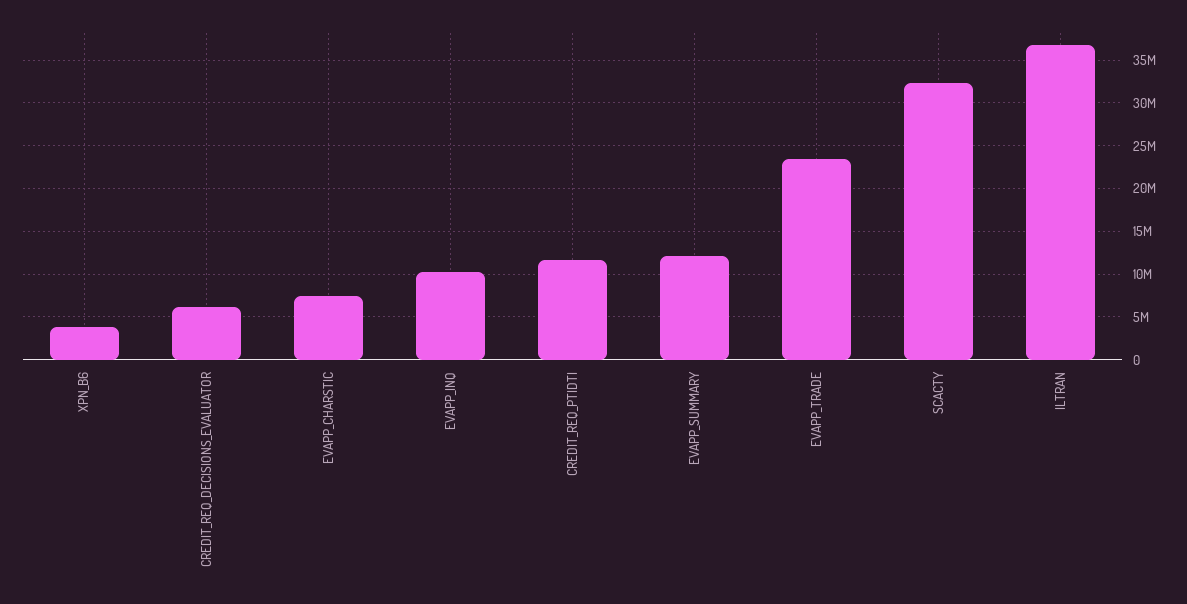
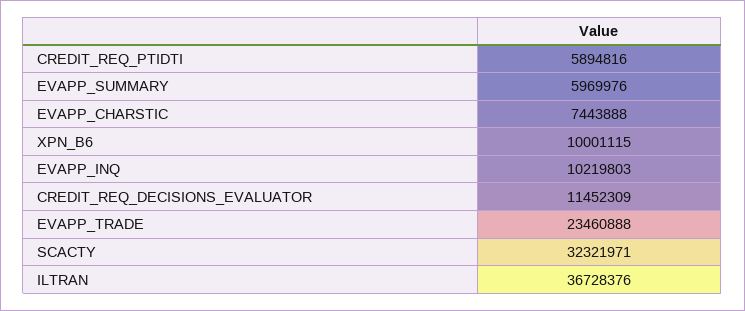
  {
-   "XPN_B6": 4000000,
+   "XPN_B6": 10001115,
-   "CREDIT_REQ_DECISIONS_EVALUATOR": 6000000,
+   "CREDIT_REQ_DECISIONS_EVALUATOR": 11452309,
    "EVAPP_CHARSTIC": 7443888,
    "EVAPP_INQ": 10219803,
-   "CREDIT_REQ_PTIDTI": 12000000,
+   "CREDIT_REQ_PTIDTI": 5894816,
-   "EVAPP_SUMMARY": 12000000,
+   "EVAPP_SUMMARY": 5969976,
    "EVAPP_TRADE": 23460888,
    "SCACTY": 32321971,
    "ILTRAN": 36728376
  }

